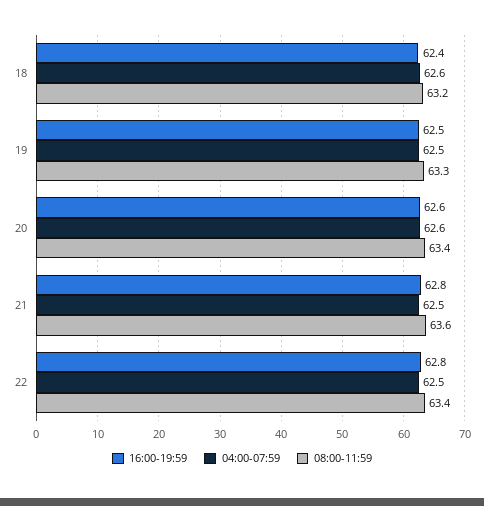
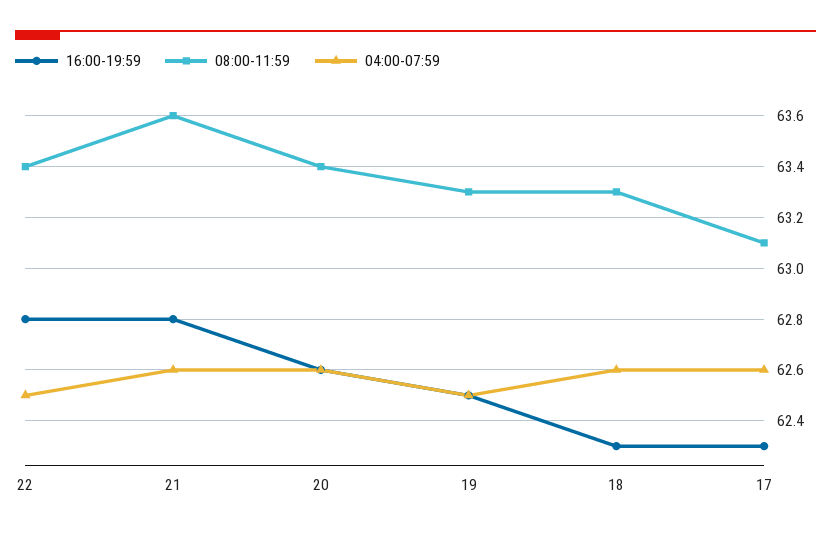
  {
    "16:00-19:59": {
-     "18": 62.4,
+     "18": 62.3,
      "19": 62.5,
      "20": 62.6,
      "21": 62.8,
-     "22": 62.8
+     "22": 62.8,
+     "17": 62.3
    },
    "04:00-07:59": {
      "18": 62.6,
      "19": 62.5,
      "20": 62.6,
-     "21": 62.5,
+     "21": 62.6,
-     "22": 62.5
+     "22": 62.5,
+     "17": 62.6
    },
    "08:00-11:59": {
-     "18": 63.2,
+     "18": 63.3,
      "19": 63.3,
      "20": 63.4,
      "21": 63.6,
-     "22": 63.4
+     "22": 63.4,
+     "17": 63.1
    }
  }

